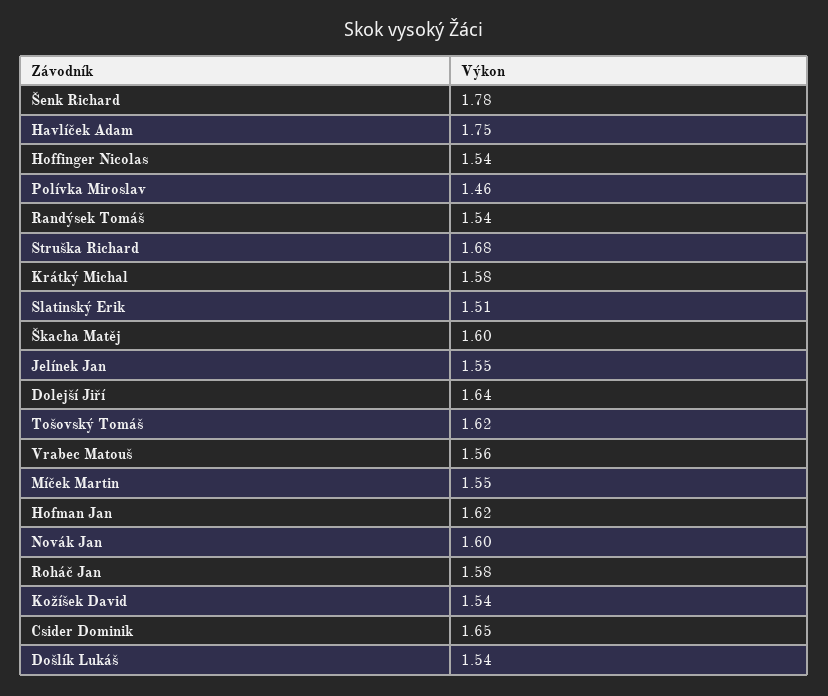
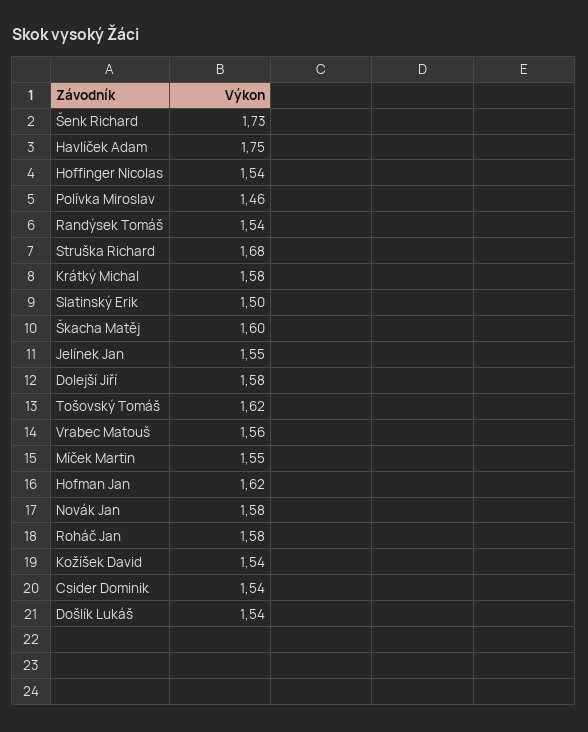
  {
-   "Šenk Richard": 1.78,
+   "Šenk Richard": 1.73,
    "Havlíček Adam": 1.75,
    "Hoffinger Nicolas": 1.54,
    "Polívka Miroslav": 1.46,
    "Randýsek Tomáš": 1.54,
    "Struška Richard": 1.68,
    "Krátký Michal": 1.58,
-   "Slatinský Erik": 1.51,
+   "Slatinský Erik": 1.5,
    "Škacha Matěj": 1.6,
    "Jelínek Jan": 1.55,
-   "Dolejší Jiří": 1.64,
+   "Dolejší Jiří": 1.58,
    "Tošovský Tomáš": 1.62,
    "Vrabec Matouš": 1.56,
    "Míček Martin": 1.55,
    "Hofman Jan": 1.62,
-   "Novák Jan": 1.6,
+   "Novák Jan": 1.58,
    "Roháč Jan": 1.58,
    "Kožíšek David": 1.54,
-   "Csider Dominik": 1.65,
+   "Csider Dominik": 1.54,
    "Došlík Lukáš": 1.54
  }

